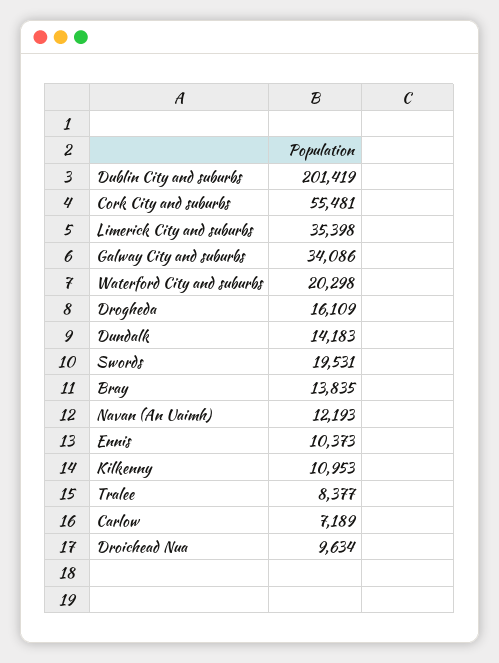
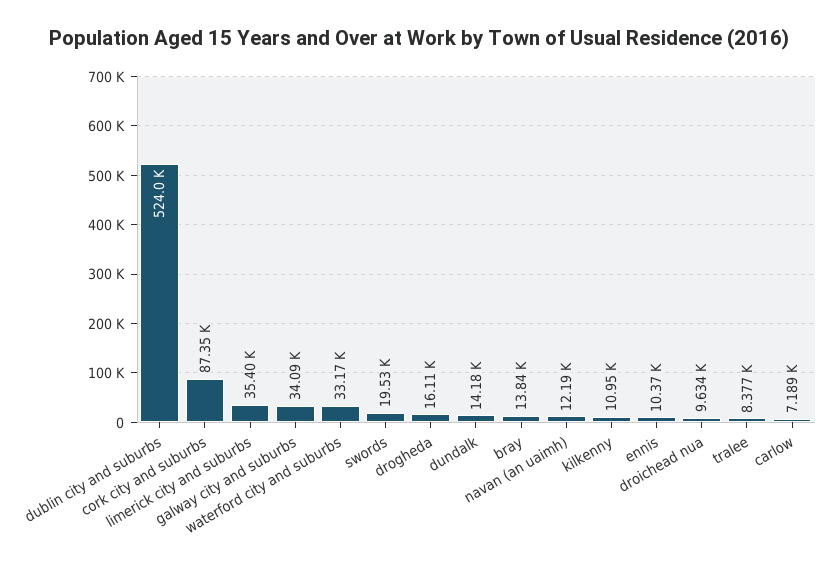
  {
-   "Dublin City and suburbs": 201419,
+   "Dublin City and suburbs": 524000,
-   "Cork City and suburbs": 55481,
+   "Cork City and suburbs": 87350,
    "Limerick City and suburbs": 35398,
    "Galway City and suburbs": 34086,
-   "Waterford City and suburbs": 20298,
+   "Waterford City and suburbs": 33170,
    "Drogheda": 16109,
    "Dundalk": 14183,
    "Swords": 19531,
    "Bray": 13835,
    "Navan (An Uaimh)": 12193,
    "Ennis": 10373,
    "Kilkenny": 10953,
    "Tralee": 8377,
    "Carlow": 7189,
    "Droichead Nua": 9634
  }

